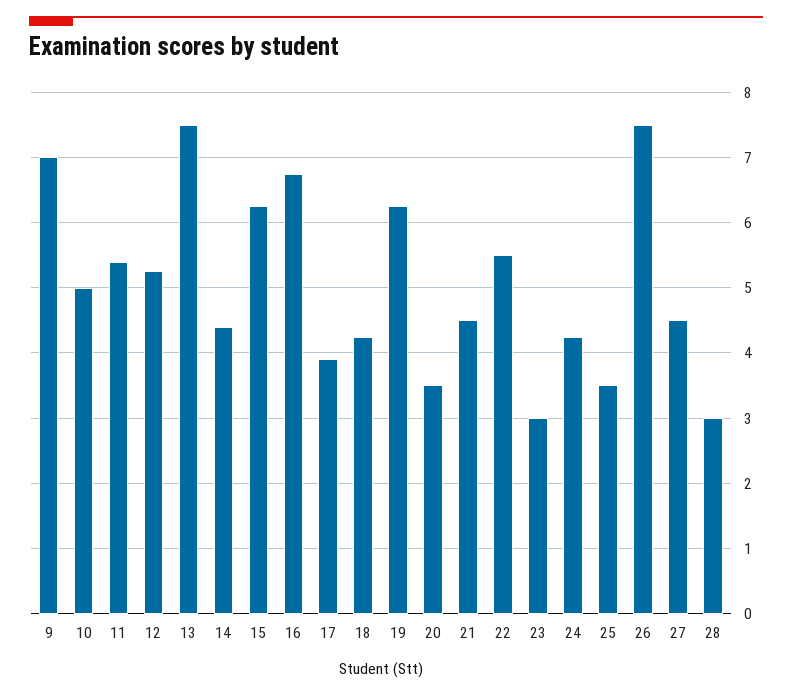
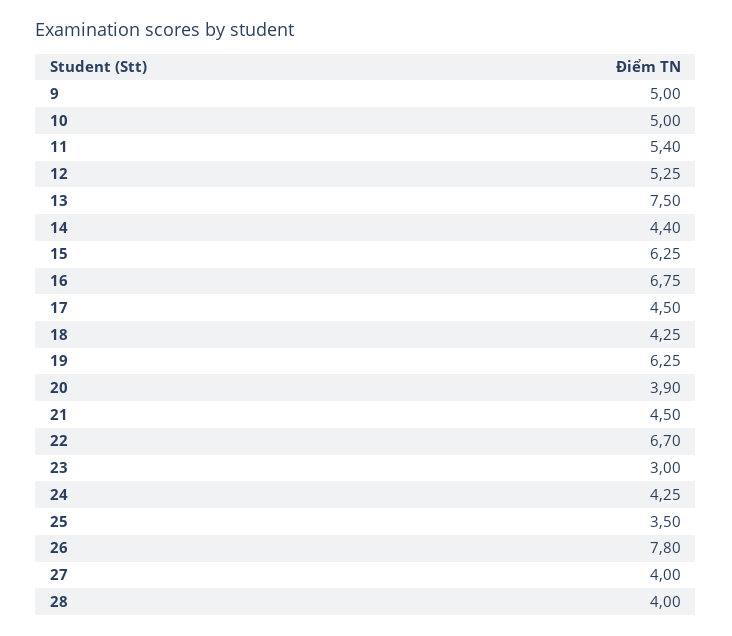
  {
-   "9": 7,
+   "9": 5,
    "10": 5,
    "11": 5.4,
    "12": 5.25,
    "13": 7.5,
    "14": 4.4,
    "15": 6.25,
    "16": 6.75,
-   "17": 3.9,
+   "17": 4.5,
    "18": 4.25,
    "19": 6.25,
-   "20": 3.5,
+   "20": 3.9,
    "21": 4.5,
-   "22": 5.5,
+   "22": 6.7,
    "23": 3,
    "24": 4.25,
    "25": 3.5,
-   "26": 7.5,
+   "26": 7.8,
-   "27": 4.5,
+   "27": 4,
-   "28": 3
+   "28": 4
  }

